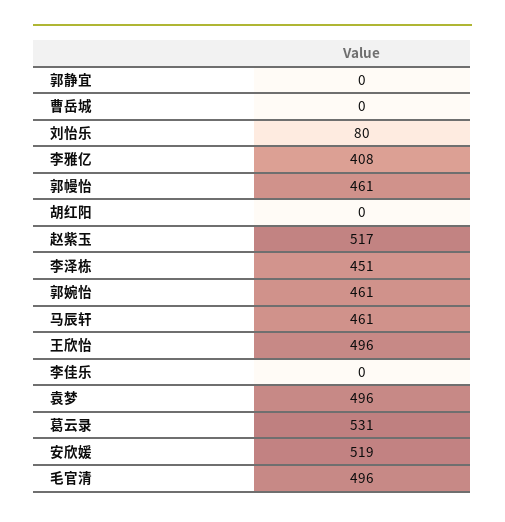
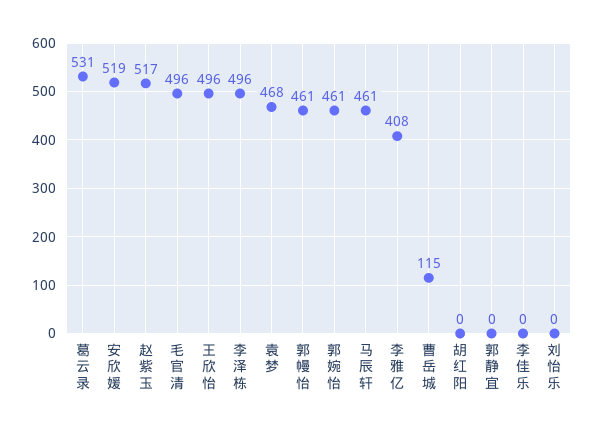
  {
    "郭静宜": 0,
-   "曹岳城": 0,
+   "曹岳城": 115,
-   "刘怡乐": 80,
+   "刘怡乐": 0,
    "李雅亿": 408,
    "郭幔怡": 461,
    "胡红阳": 0,
    "赵紫玉": 517,
-   "李泽栋": 451,
+   "李泽栋": 496,
    "郭婉怡": 461,
    "马辰轩": 461,
    "王欣怡": 496,
    "李佳乐": 0,
-   "袁梦": 496,
+   "袁梦": 468,
    "葛云录": 531,
    "安欣媛": 519,
    "毛官清": 496
  }

